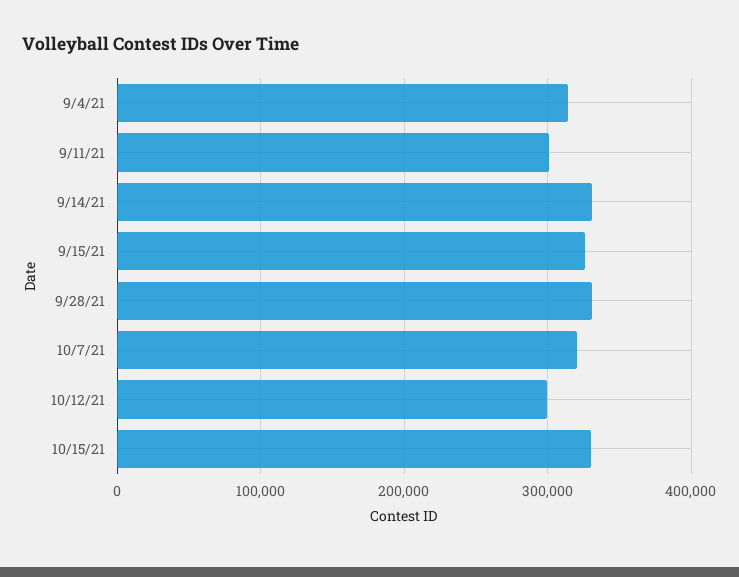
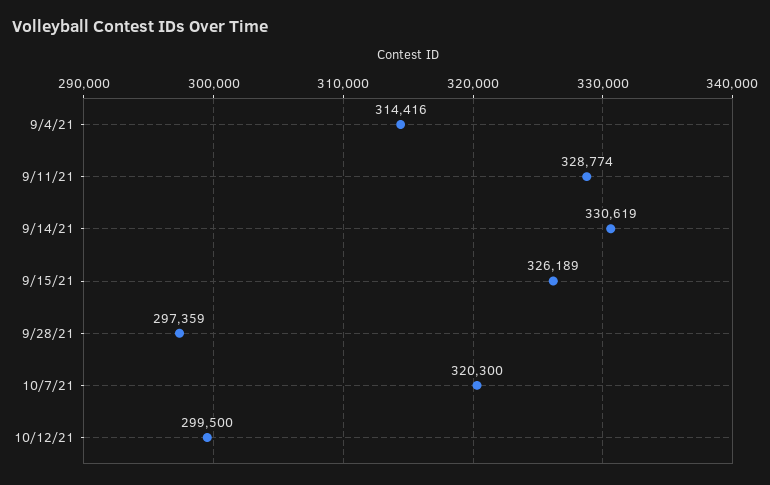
  {
    "9/4/21": 314416,
-   "9/11/21": 300000,
+   "9/11/21": 328774,
    "9/14/21": 330619,
    "9/15/21": 326189,
-   "9/28/21": 330000,
+   "9/28/21": 297359,
    "10/7/21": 320300,
-   "10/12/21": 299500,
+   "10/12/21": 299500
-   "10/15/21": 330000
  }

